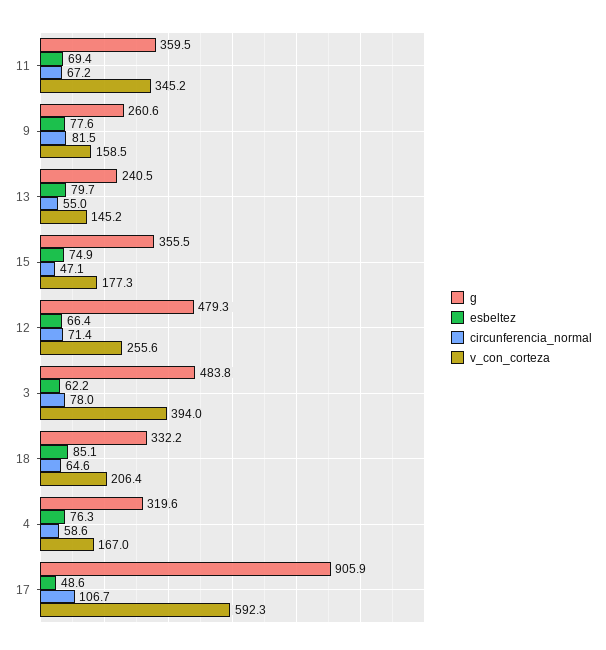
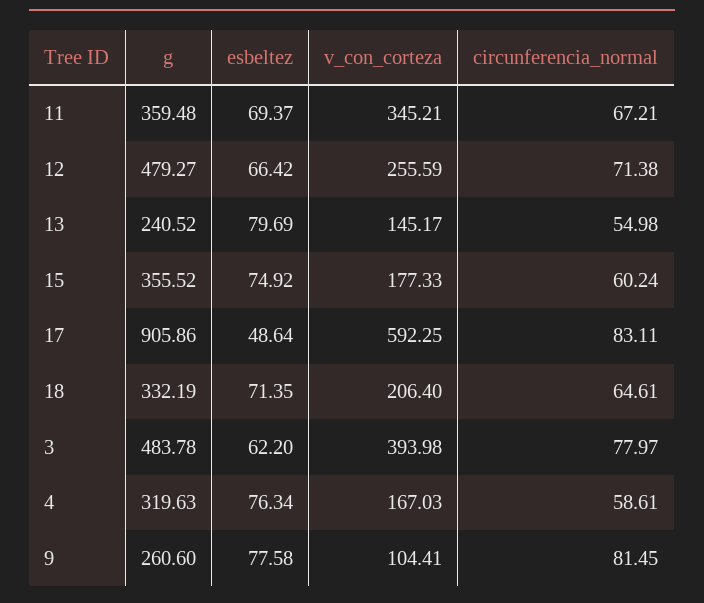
  {
    "g": {
      "11": 359.48,
      "9": 260.6,
      "13": 240.52,
      "15": 355.52,
      "12": 479.27,
      "3": 483.78,
      "18": 332.19,
      "4": 319.63,
      "17": 905.86
    },
    "esbeltez": {
      "11": 69.37,
      "9": 77.58,
      "13": 79.69,
      "15": 74.92,
      "12": 66.42,
      "3": 62.2,
-     "18": 85.1,
+     "18": 71.35,
      "4": 76.34,
      "17": 48.64
    },
    "circunferencia_normal": {
      "11": 67.21,
      "9": 81.45,
      "13": 54.98,
-     "15": 47.1,
+     "15": 60.24,
      "12": 71.38,
      "3": 77.97,
      "18": 64.61,
      "4": 58.61,
-     "17": 106.7
+     "17": 83.11
    },
    "v_con_corteza": {
      "11": 345.21,
-     "9": 158.5,
+     "9": 104.41,
      "13": 145.17,
      "15": 177.33,
      "12": 255.59,
      "3": 393.98,
      "18": 206.4,
      "4": 167.03,
      "17": 592.25
    }
  }

